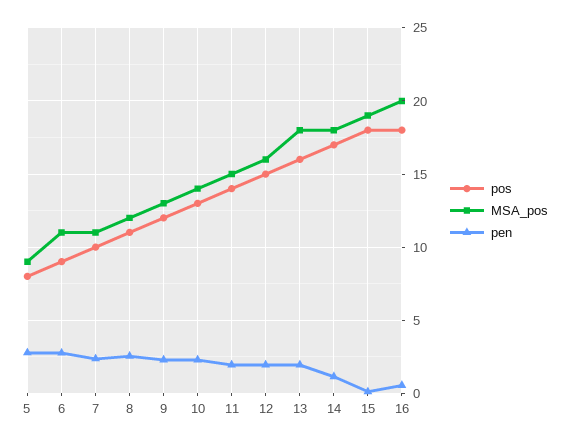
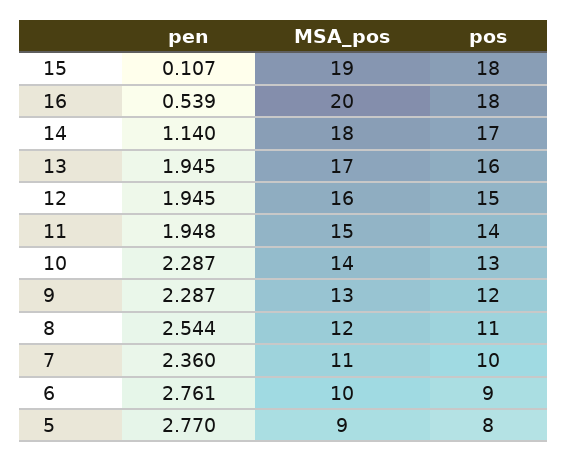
  {
    "pos": {
      "5": 8,
      "6": 9,
      "7": 10,
      "8": 11,
      "9": 12,
      "10": 13,
      "11": 14,
      "12": 15,
      "13": 16,
      "14": 17,
      "15": 18,
      "16": 18
    },
    "MSA_pos": {
      "5": 9,
-     "6": 11,
+     "6": 10,
      "7": 11,
      "8": 12,
      "9": 13,
      "10": 14,
      "11": 15,
      "12": 16,
-     "13": 18,
+     "13": 17,
      "14": 18,
      "15": 19,
      "16": 20
    },
    "pen": {
      "5": 2.77,
      "6": 2.761,
      "7": 2.36,
      "8": 2.544,
      "9": 2.287,
      "10": 2.287,
      "11": 1.948,
      "12": 1.945,
      "13": 1.945,
      "14": 1.14,
      "15": 0.107,
      "16": 0.539
    }
  }

